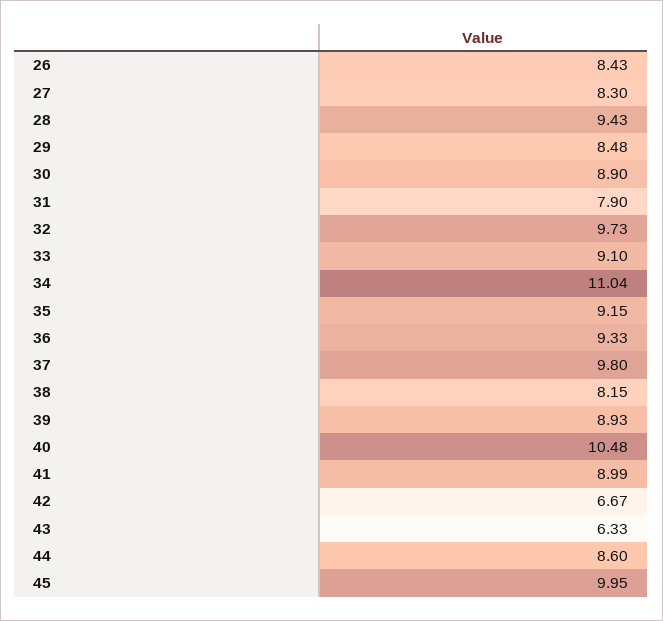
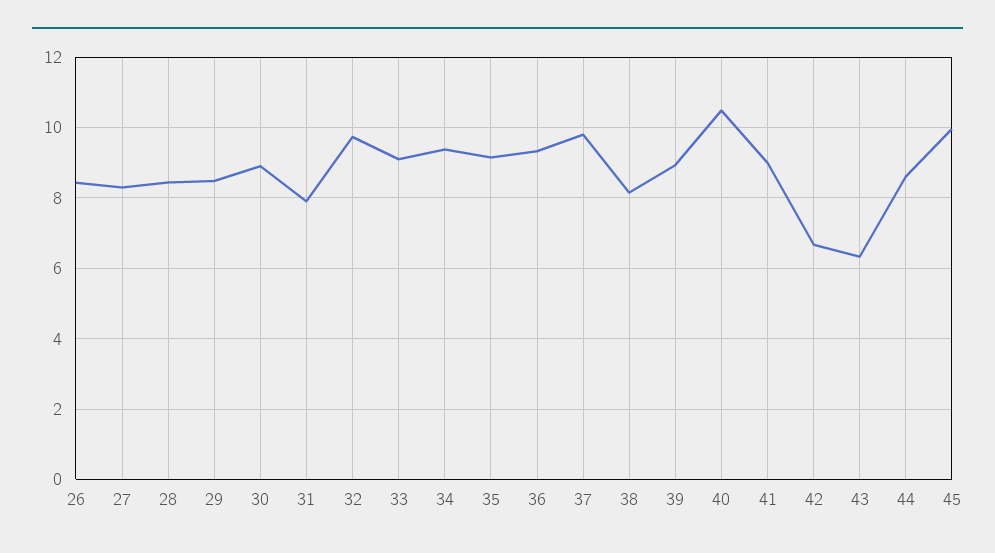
  {
    "26": 8.43,
    "27": 8.3,
-   "28": 9.43,
+   "28": 8.4,
    "29": 8.48,
    "30": 8.9,
    "31": 7.9,
    "32": 9.73,
    "33": 9.1,
-   "34": 11.04,
+   "34": 9.4,
    "35": 9.15,
    "36": 9.33,
    "37": 9.8,
    "38": 8.15,
    "39": 8.93,
    "40": 10.48,
    "41": 8.99,
    "42": 6.67,
    "43": 6.33,
    "44": 8.6,
    "45": 9.95
  }

